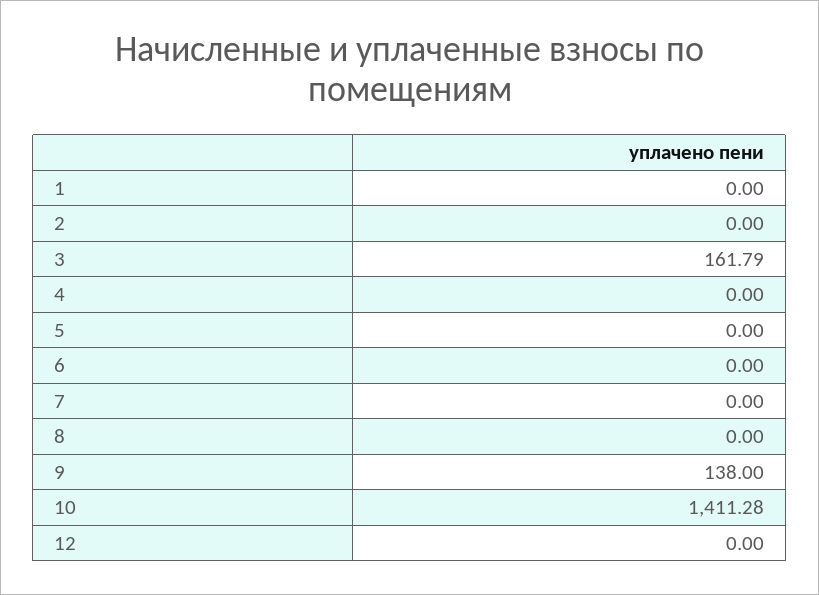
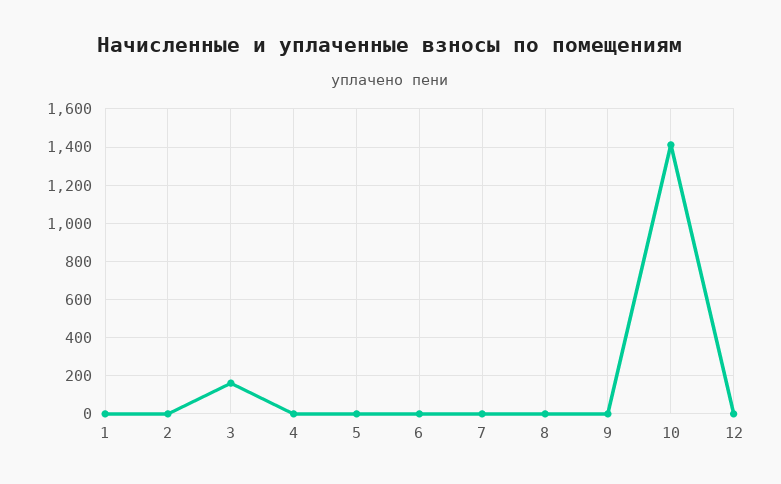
  {
    "1": 0,
    "2": 0,
    "3": 161.79,
    "4": 0,
    "5": 0,
    "6": 0,
    "7": 0,
    "8": 0,
-   "9": 138,
+   "9": 0,
    "10": 1411.28,
    "12": 0
  }

